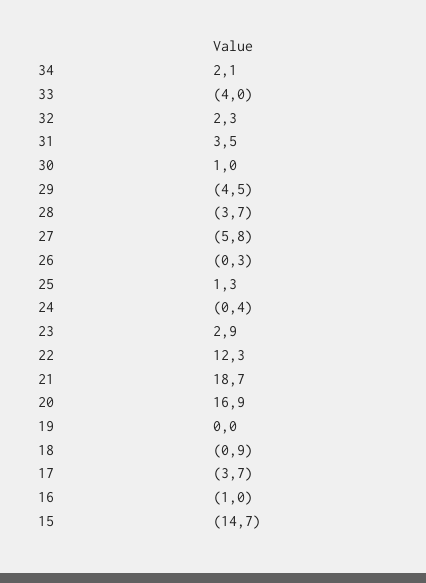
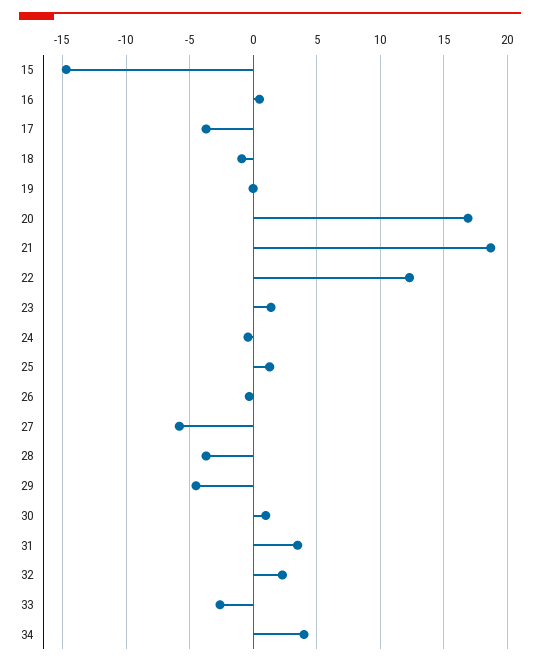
  {
-   "34": 2.1,
+   "34": 4,
-   "33": -4,
+   "33": -2.5,
    "32": 2.3,
    "31": 3.5,
    "30": 1,
    "29": -4.5,
    "28": -3.7,
    "27": -5.8,
    "26": -0.3,
    "25": 1.3,
    "24": -0.4,
-   "23": 2.9,
+   "23": 1.5,
    "22": 12.3,
    "21": 18.7,
    "20": 16.9,
    "19": 0,
    "18": -0.9,
    "17": -3.7,
-   "16": -1,
+   "16": 0.5,
    "15": -14.7
  }

